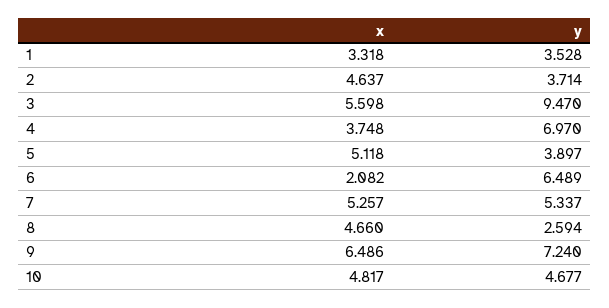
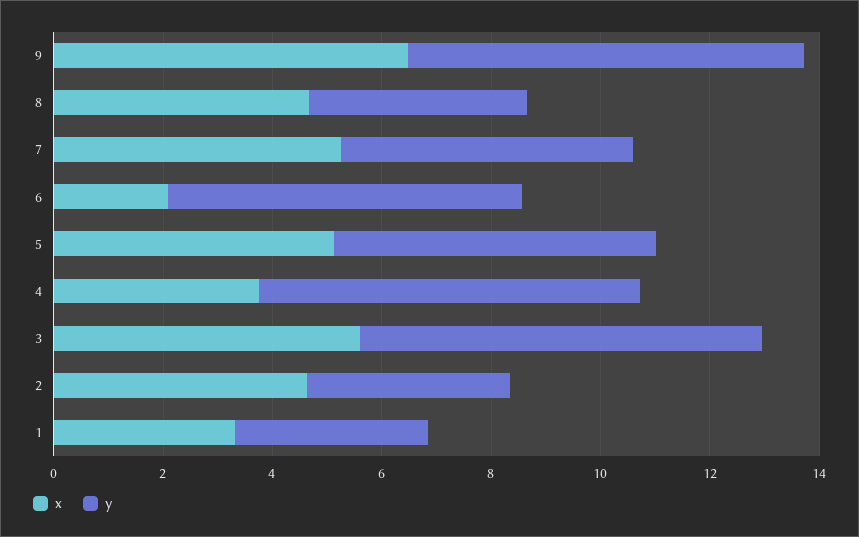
  {
    "x": {
      "1": 3.318,
      "2": 4.637,
      "3": 5.598,
      "4": 3.748,
      "5": 5.118,
      "6": 2.082,
      "7": 5.257,
      "8": 4.66,
-     "9": 6.486,
+     "9": 6.486
-     "10": 4.817
    },
    "y": {
      "1": 3.528,
      "2": 3.714,
-     "3": 9.47,
+     "3": 7.5,
      "4": 6.97,
-     "5": 3.897,
+     "5": 6,
      "6": 6.489,
      "7": 5.337,
-     "8": 2.594,
+     "8": 4,
-     "9": 7.24,
+     "9": 7.24
-     "10": 4.677
    }
  }

